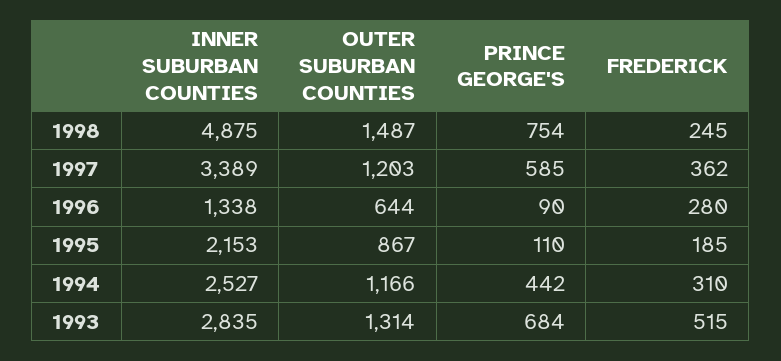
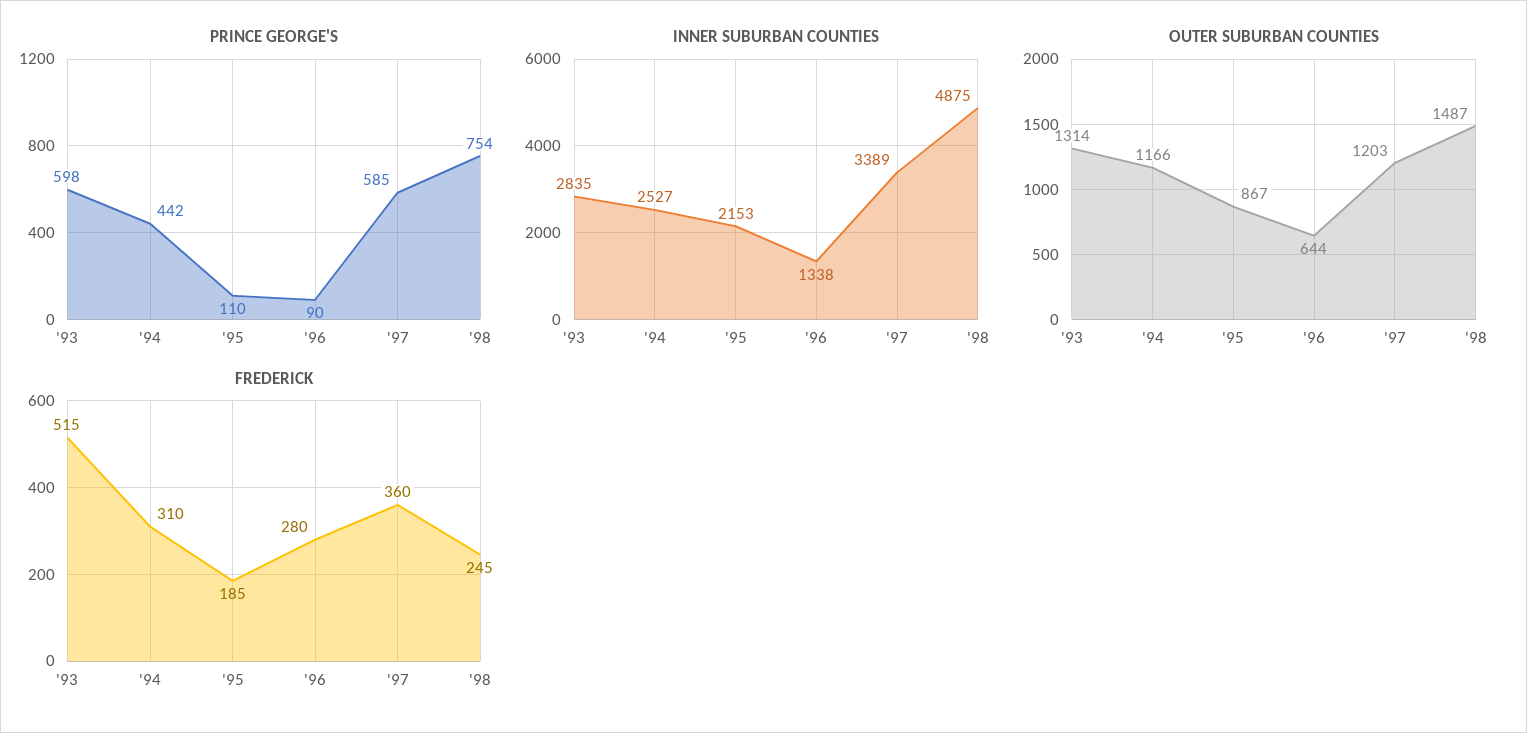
  {
    "INNER SUBURBAN COUNTIES": {
      "1998": 4875,
      "1997": 3389,
      "1996": 1338,
      "1995": 2153,
      "1994": 2527,
      "1993": 2835
    },
    "OUTER SUBURBAN COUNTIES": {
      "1998": 1487,
      "1997": 1203,
      "1996": 644,
      "1995": 867,
      "1994": 1166,
      "1993": 1314
    },
    "PRINCE GEORGE'S": {
      "1998": 754,
      "1997": 585,
      "1996": 90,
      "1995": 110,
      "1994": 442,
-     "1993": 684
+     "1993": 598
    },
    "FREDERICK": {
      "1998": 245,
-     "1997": 362,
+     "1997": 360,
      "1996": 280,
      "1995": 185,
      "1994": 310,
      "1993": 515
    }
  }

